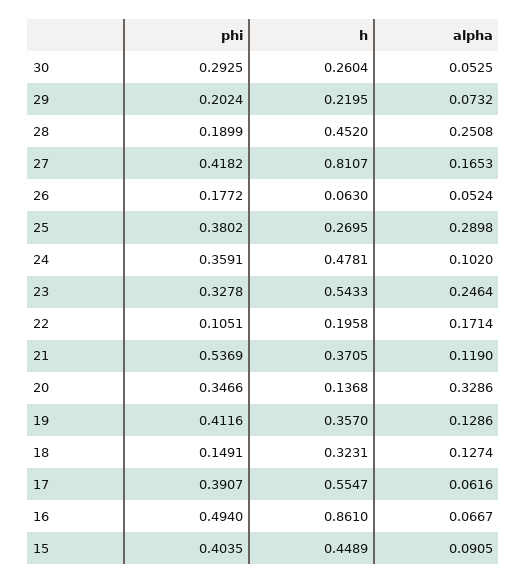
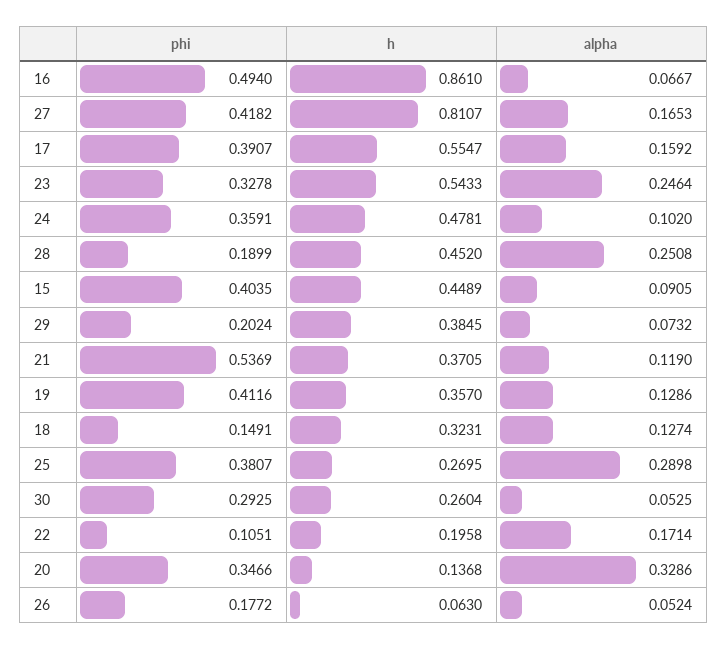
  {
    "phi": {
      "30": 0.2925,
      "29": 0.2024,
      "28": 0.1899,
      "27": 0.4182,
      "26": 0.1772,
-     "25": 0.3802,
+     "25": 0.3807,
      "24": 0.3591,
      "23": 0.3278,
      "22": 0.1051,
      "21": 0.5369,
      "20": 0.3466,
      "19": 0.4116,
      "18": 0.1491,
      "17": 0.3907,
      "16": 0.494,
      "15": 0.4035
    },
    "h": {
      "30": 0.2604,
-     "29": 0.2195,
+     "29": 0.3845,
      "28": 0.452,
      "27": 0.8107,
      "26": 0.063,
      "25": 0.2695,
      "24": 0.4781,
      "23": 0.5433,
      "22": 0.1958,
      "21": 0.3705,
      "20": 0.1368,
      "19": 0.357,
      "18": 0.3231,
      "17": 0.5547,
      "16": 0.861,
      "15": 0.4489
    },
    "alpha": {
      "30": 0.0525,
      "29": 0.0732,
      "28": 0.2508,
      "27": 0.1653,
      "26": 0.0524,
      "25": 0.2898,
      "24": 0.102,
      "23": 0.2464,
      "22": 0.1714,
      "21": 0.119,
      "20": 0.3286,
      "19": 0.1286,
      "18": 0.1274,
-     "17": 0.0616,
+     "17": 0.1592,
      "16": 0.0667,
      "15": 0.0905
    }
  }

